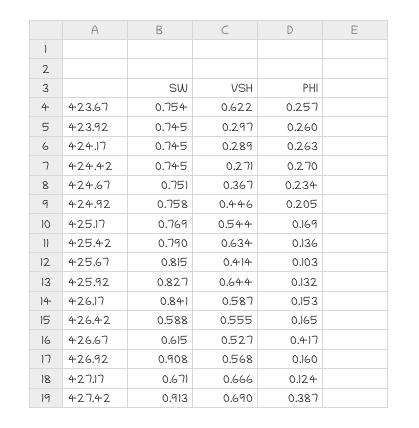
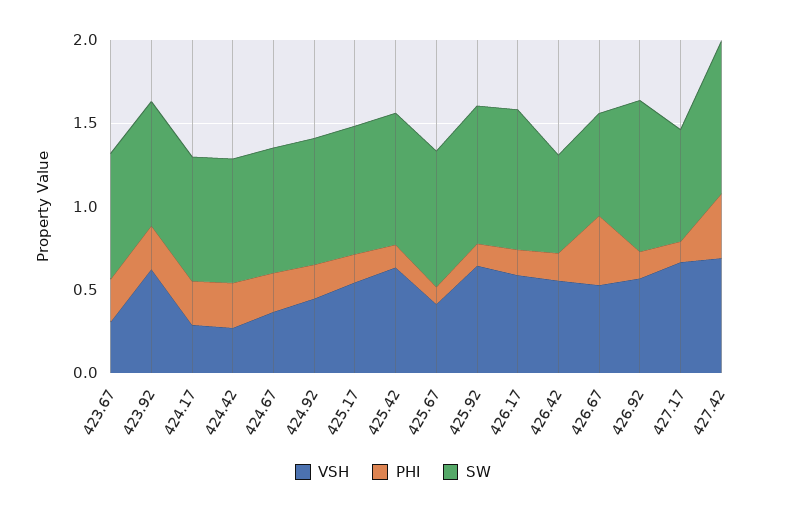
  {
    "SW": {
      "423.67": 0.754,
      "423.92": 0.745,
      "424.17": 0.745,
      "424.42": 0.745,
      "424.67": 0.751,
      "424.92": 0.758,
      "425.17": 0.769,
      "425.42": 0.79,
      "425.67": 0.815,
      "425.92": 0.827,
      "426.17": 0.841,
      "426.42": 0.588,
      "426.67": 0.615,
      "426.92": 0.908,
      "427.17": 0.671,
      "427.42": 0.913
    },
    "VSH": {
-     "423.67": 0.622,
+     "423.67": 0.3,
-     "423.92": 0.297,
+     "423.92": 0.6,
      "424.17": 0.289,
      "424.42": 0.271,
      "424.67": 0.367,
      "424.92": 0.446,
      "425.17": 0.544,
      "425.42": 0.634,
      "425.67": 0.414,
      "425.92": 0.644,
      "426.17": 0.587,
      "426.42": 0.555,
      "426.67": 0.527,
      "426.92": 0.568,
      "427.17": 0.666,
      "427.42": 0.69
    },
    "PHI": {
      "423.67": 0.257,
      "423.92": 0.26,
      "424.17": 0.263,
      "424.42": 0.27,
      "424.67": 0.234,
      "424.92": 0.205,
      "425.17": 0.169,
      "425.42": 0.136,
      "425.67": 0.103,
      "425.92": 0.132,
      "426.17": 0.153,
      "426.42": 0.165,
      "426.67": 0.417,
      "426.92": 0.16,
      "427.17": 0.124,
      "427.42": 0.387
    }
  }

